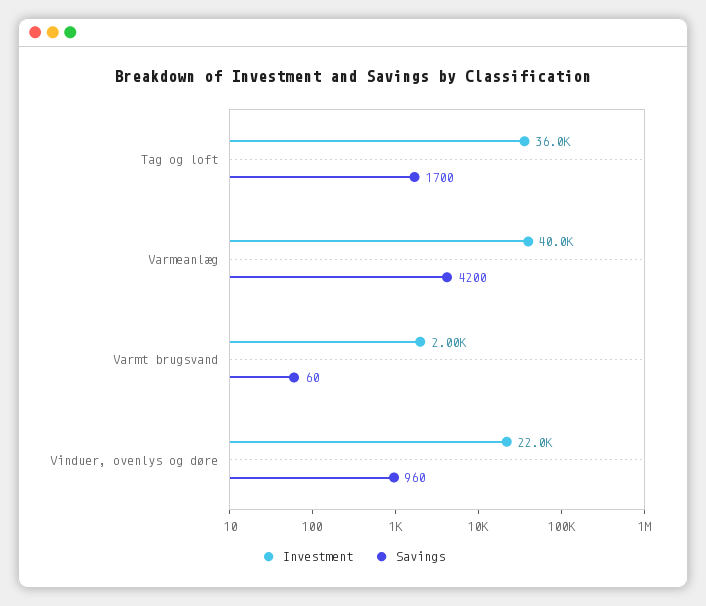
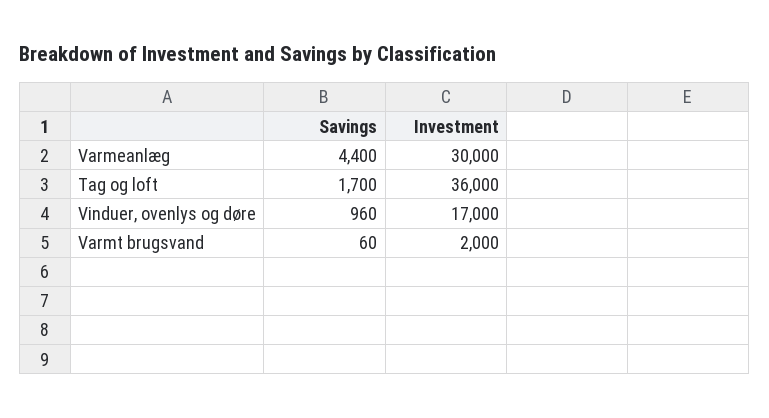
  {
    "Investment": {
      "Tag og loft": 36000,
-     "Varmeanlæg": 40000,
+     "Varmeanlæg": 30000,
      "Varmt brugsvand": 2000,
-     "Vinduer, ovenlys og døre": 22000
+     "Vinduer, ovenlys og døre": 17000
    },
    "Savings": {
      "Tag og loft": 1700,
-     "Varmeanlæg": 4200,
+     "Varmeanlæg": 4400,
      "Varmt brugsvand": 60,
      "Vinduer, ovenlys og døre": 960
    }
  }

